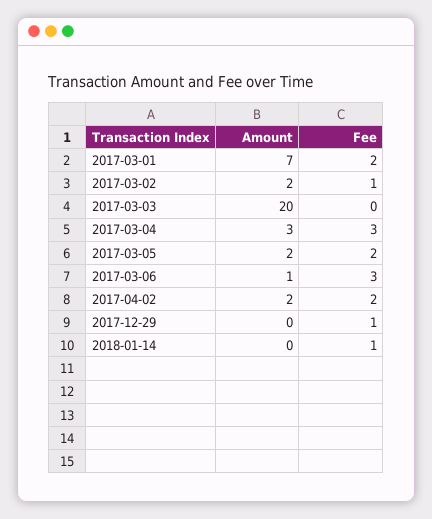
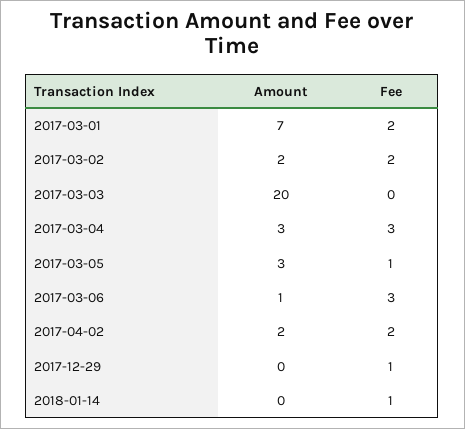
  {
    "Amount": {
      "2017-03-01": 7,
      "2017-03-02": 2,
      "2017-03-03": 20,
      "2017-03-04": 3,
-     "2017-03-05": 2,
+     "2017-03-05": 3,
      "2017-03-06": 1,
      "2017-04-02": 2,
      "2017-12-29": 0,
      "2018-01-14": 0
    },
    "Fee": {
      "2017-03-01": 2,
-     "2017-03-02": 1,
+     "2017-03-02": 2,
      "2017-03-03": 0,
      "2017-03-04": 3,
-     "2017-03-05": 2,
+     "2017-03-05": 1,
      "2017-03-06": 3,
      "2017-04-02": 2,
      "2017-12-29": 1,
      "2018-01-14": 1
    }
  }

